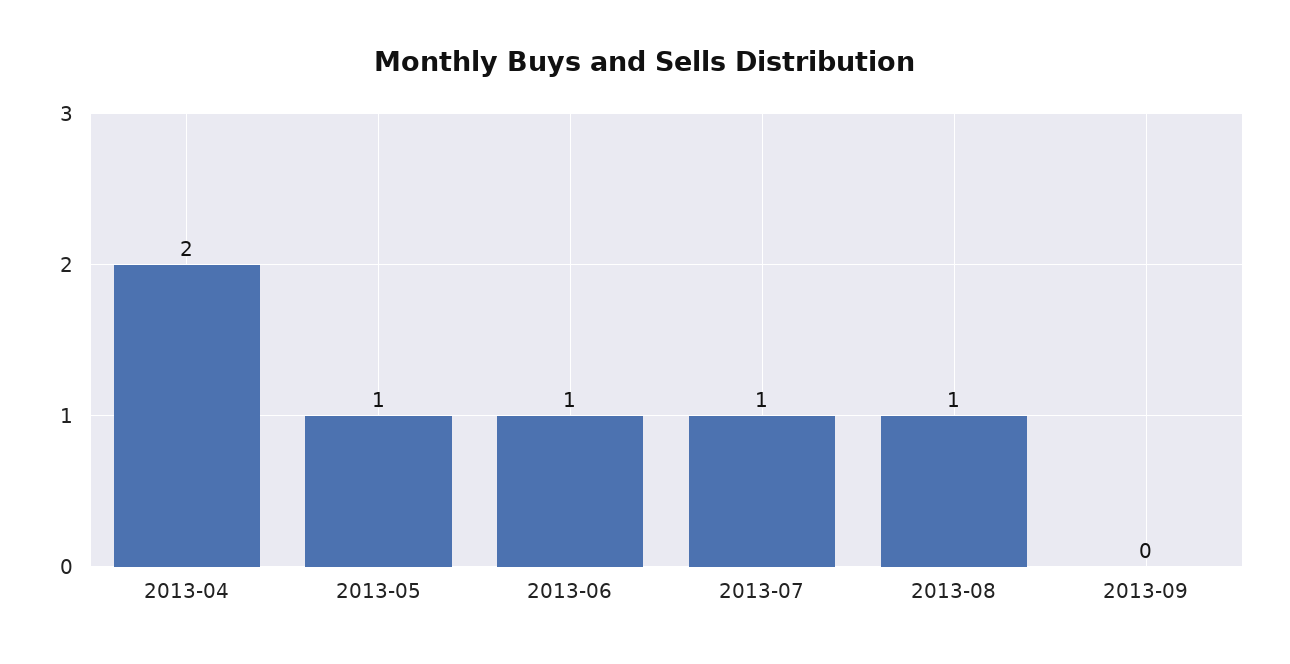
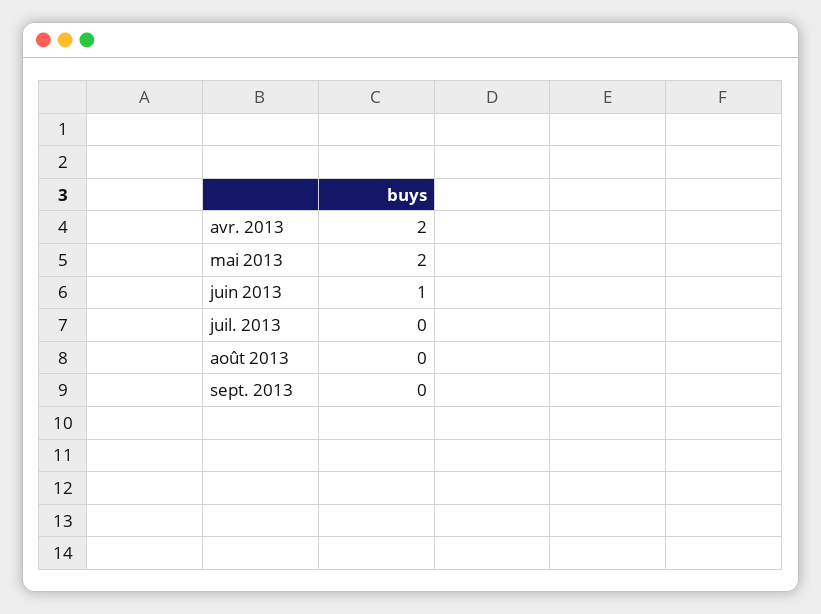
  {
    "2013-04": 2,
-   "2013-05": 1,
+   "2013-05": 2,
    "2013-06": 1,
-   "2013-07": 1,
+   "2013-07": 0,
-   "2013-08": 1,
+   "2013-08": 0,
    "2013-09": 0
  }

